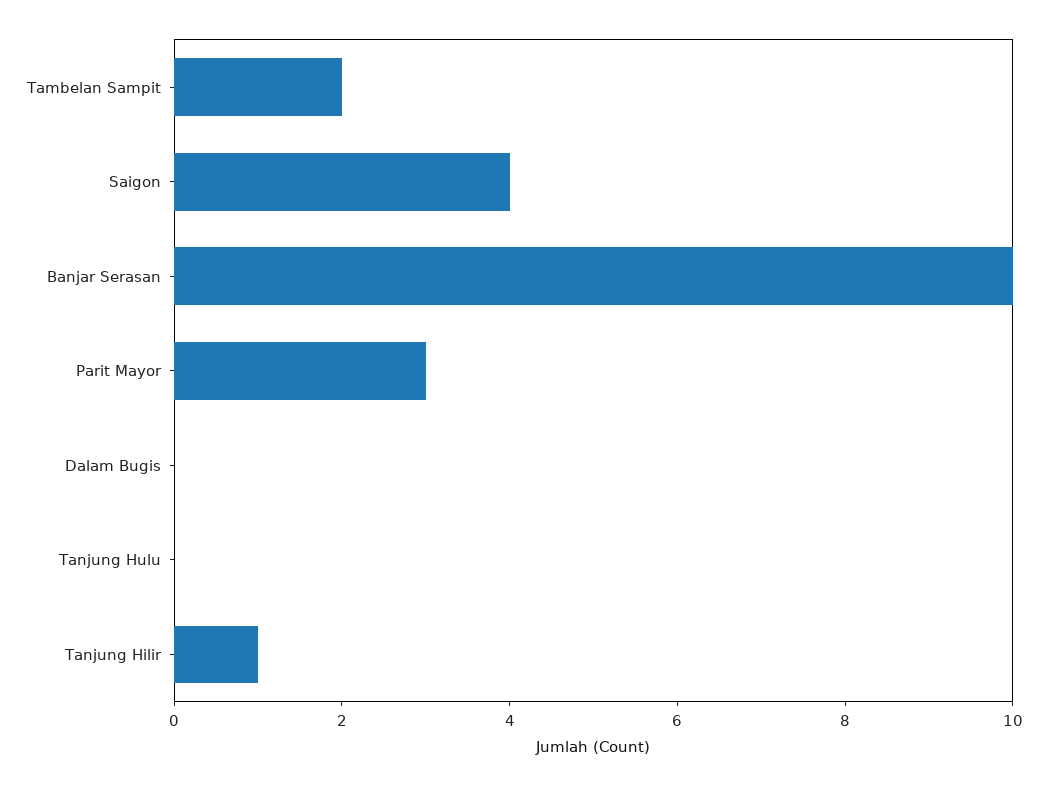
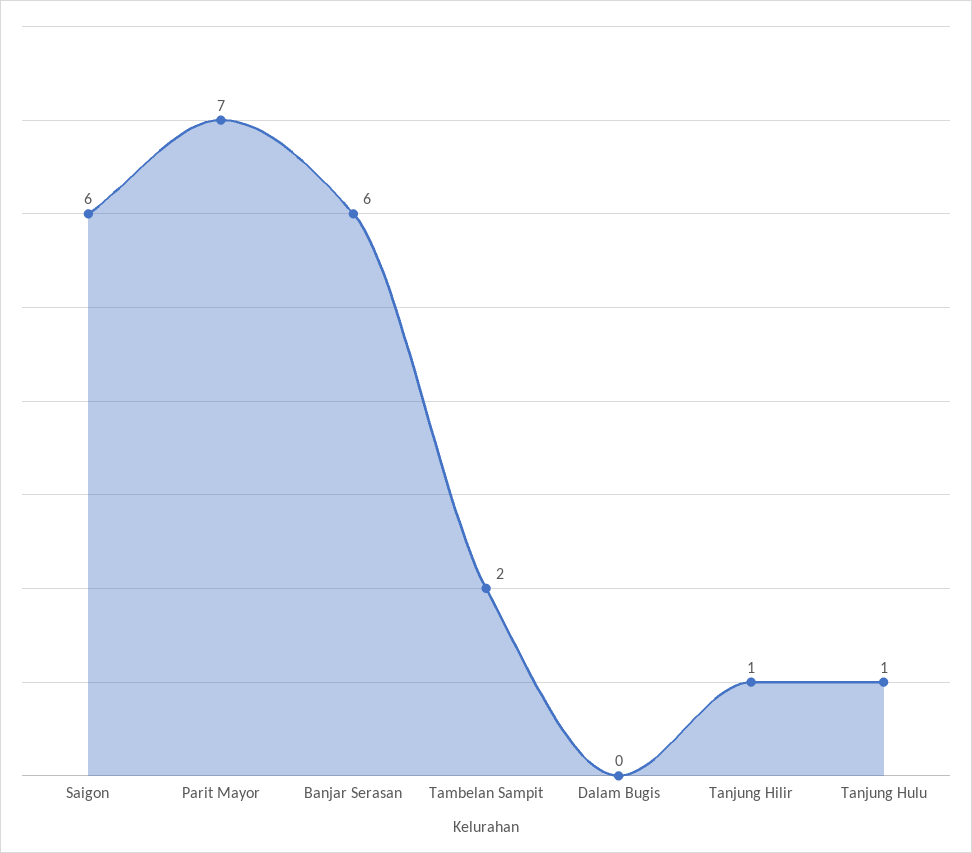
  {
    "Tambelan Sampit": 2,
-   "Saigon": 4,
+   "Saigon": 6,
-   "Banjar Serasan": 10,
+   "Banjar Serasan": 6,
-   "Parit Mayor": 3,
+   "Parit Mayor": 7,
    "Dalam Bugis": 0,
-   "Tanjung Hulu": 0,
+   "Tanjung Hulu": 1,
    "Tanjung Hilir": 1
  }

